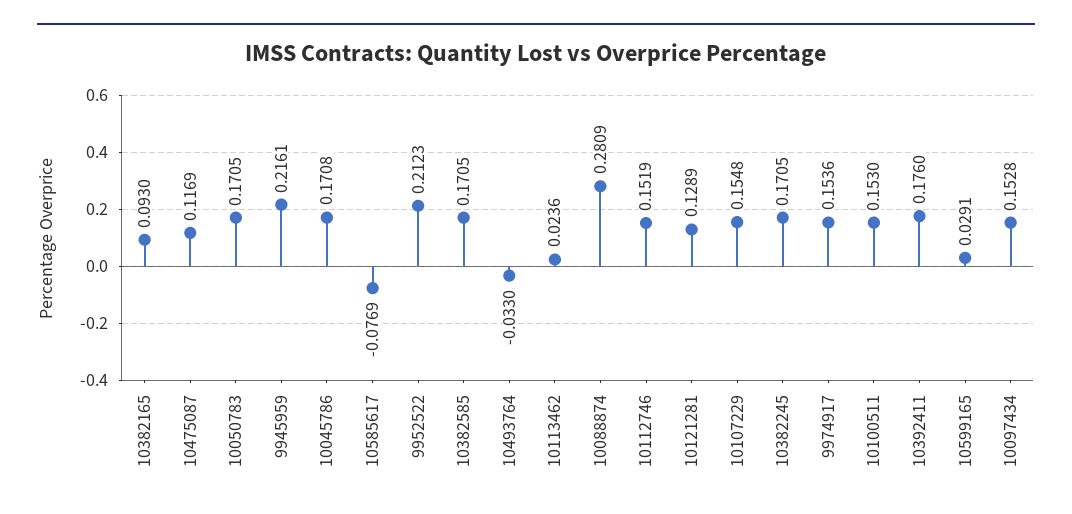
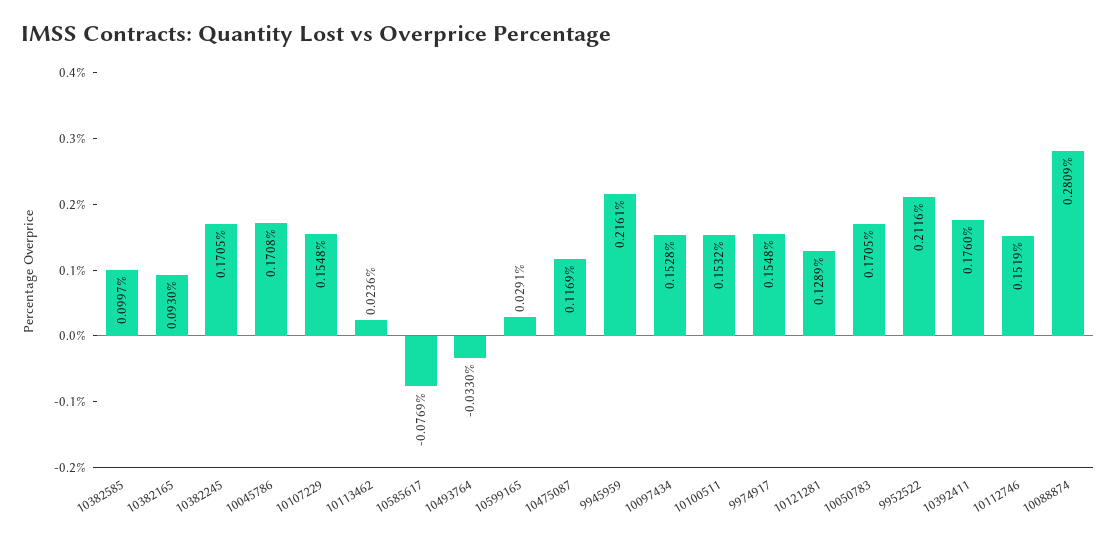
  {
    "10382165": 0.093,
    "10475087": 0.1169,
    "10050783": 0.1705,
    "9945959": 0.2161,
    "10045786": 0.1708,
    "10585617": -0.0769,
-   "9952522": 0.2123,
+   "9952522": 0.2116,
-   "10382585": 0.1705,
+   "10382585": 0.0997,
    "10493764": -0.033,
    "10113462": 0.0236,
    "10088874": 0.2809,
    "10112746": 0.1519,
    "10121281": 0.1289,
    "10107229": 0.1548,
    "10382245": 0.1705,
-   "9974917": 0.1536,
+   "9974917": 0.1548,
-   "10100511": 0.153,
+   "10100511": 0.1532,
    "10392411": 0.176,
    "10599165": 0.0291,
    "10097434": 0.1528
  }

